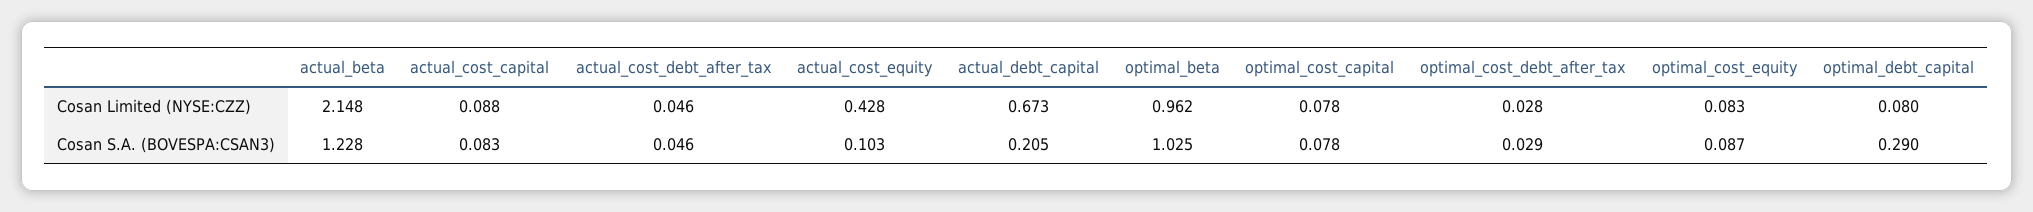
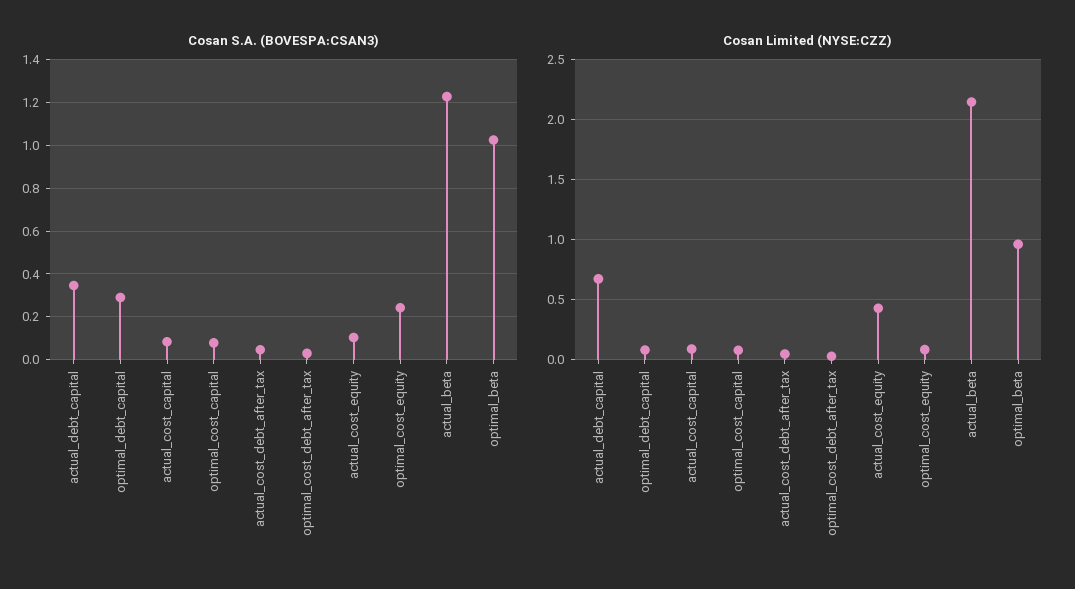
  {
    "Cosan Limited (NYSE:CZZ)": {
      "actual_beta": 2.148,
      "actual_cost_capital": 0.088,
      "actual_cost_debt_after_tax": 0.046,
      "actual_cost_equity": 0.428,
      "actual_debt_capital": 0.673,
      "optimal_beta": 0.962,
      "optimal_cost_capital": 0.078,
      "optimal_cost_debt_after_tax": 0.028,
      "optimal_cost_equity": 0.083,
      "optimal_debt_capital": 0.08
    },
    "Cosan S.A. (BOVESPA:CSAN3)": {
      "actual_beta": 1.228,
      "actual_cost_capital": 0.083,
      "actual_cost_debt_after_tax": 0.046,
      "actual_cost_equity": 0.103,
-     "actual_debt_capital": 0.205,
+     "actual_debt_capital": 0.35,
      "optimal_beta": 1.025,
      "optimal_cost_capital": 0.078,
      "optimal_cost_debt_after_tax": 0.029,
-     "optimal_cost_equity": 0.087,
+     "optimal_cost_equity": 0.25,
      "optimal_debt_capital": 0.29
    }
  }

